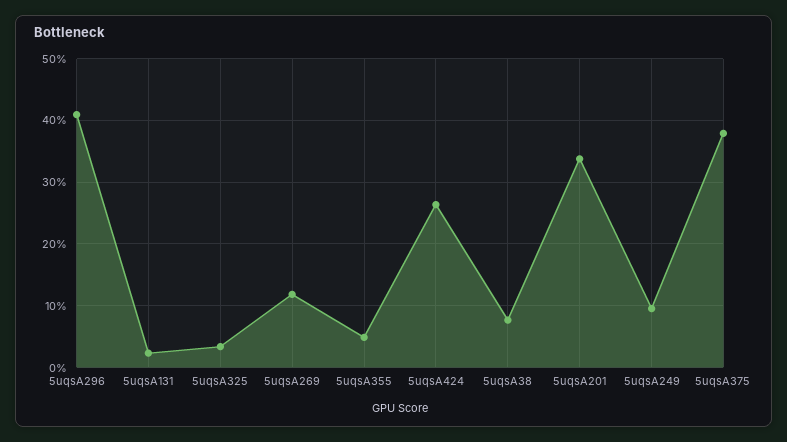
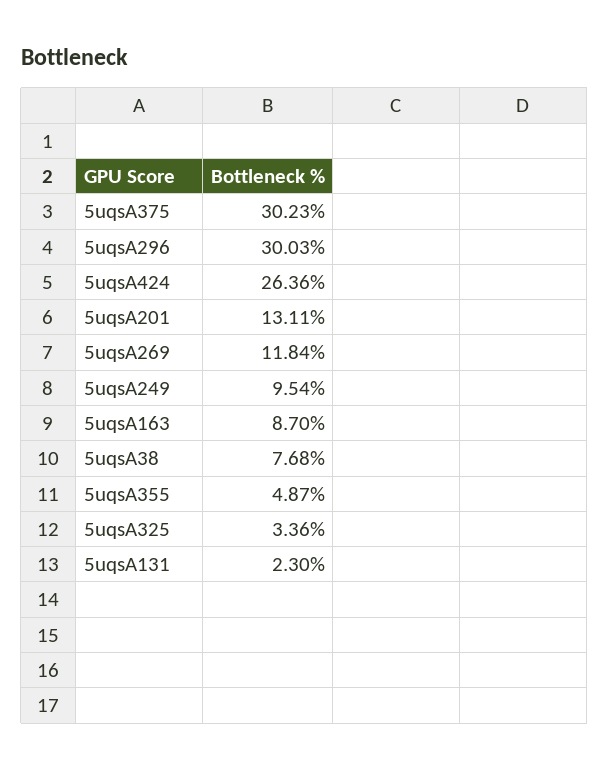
  {
-   "5uqsA296": 41,
+   "5uqsA296": 30.03,
    "5uqsA131": 2.3,
    "5uqsA325": 3.36,
    "5uqsA269": 11.84,
    "5uqsA355": 4.87,
    "5uqsA424": 26.36,
    "5uqsA38": 7.68,
-   "5uqsA201": 34,
+   "5uqsA201": 13.11,
    "5uqsA249": 9.54,
-   "5uqsA375": 38
+   "5uqsA375": 30.23,
+   "5uqsA163": 8.7
  }

